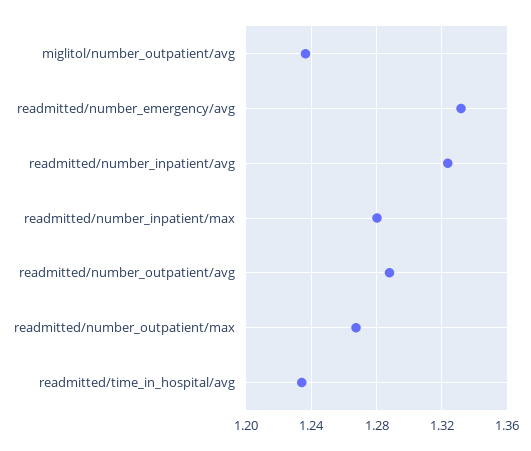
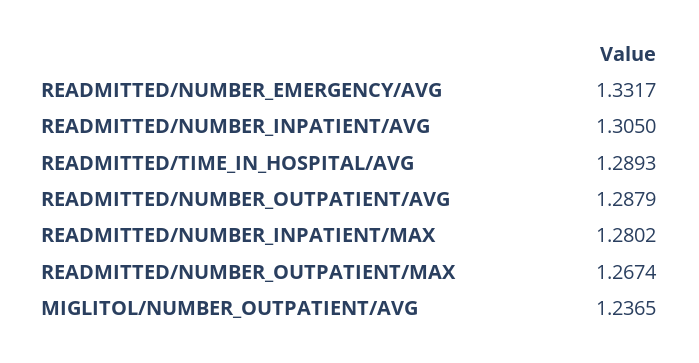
  {
    "miglitol/number_outpatient/avg": 1.2365,
    "readmitted/number_emergency/avg": 1.3317,
-   "readmitted/number_inpatient/avg": 1.325,
+   "readmitted/number_inpatient/avg": 1.305,
    "readmitted/number_inpatient/max": 1.2802,
    "readmitted/number_outpatient/avg": 1.2879,
    "readmitted/number_outpatient/max": 1.2674,
-   "readmitted/time_in_hospital/avg": 1.235
+   "readmitted/time_in_hospital/avg": 1.2893
  }

